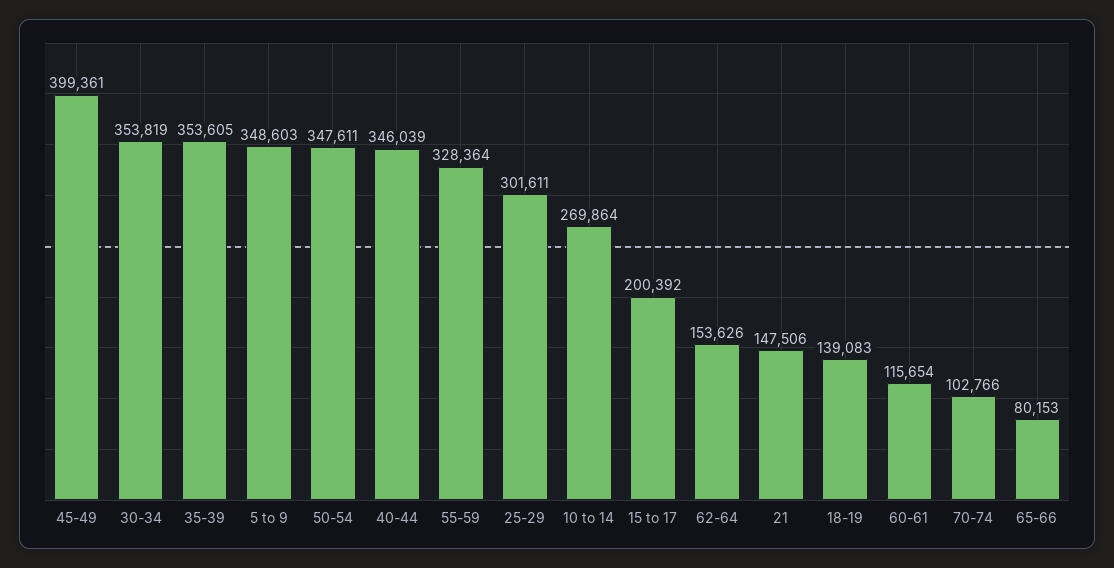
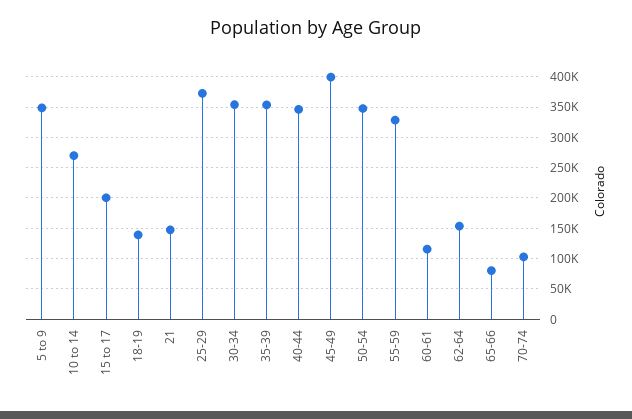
  {
    "45-49": 399361,
    "30-34": 353819,
    "35-39": 353605,
    "5 to 9": 348603,
    "50-54": 347611,
    "40-44": 346039,
    "55-59": 328364,
-   "25-29": 301611,
+   "25-29": 370000,
    "10 to 14": 269864,
    "15 to 17": 200392,
    "62-64": 153626,
    "21": 147506,
    "18-19": 139083,
    "60-61": 115654,
    "70-74": 102766,
    "65-66": 80153
  }

